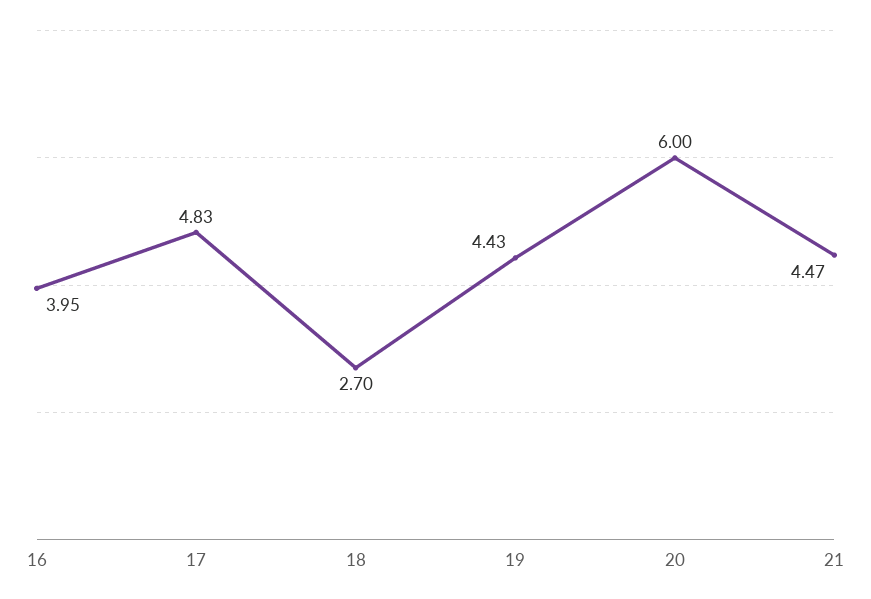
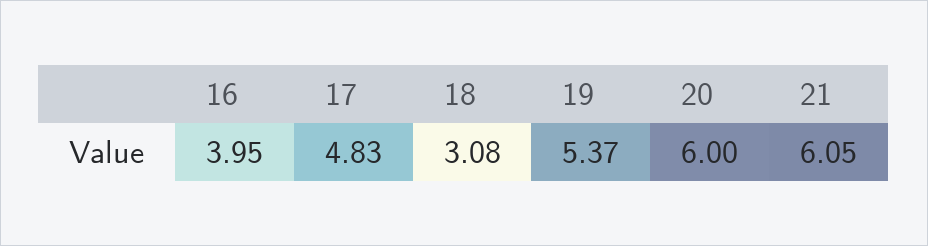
  {
    "16": 3.95,
    "17": 4.83,
-   "18": 2.7,
+   "18": 3.08,
-   "19": 4.43,
+   "19": 5.37,
    "20": 6,
-   "21": 4.47
+   "21": 6.05
  }

